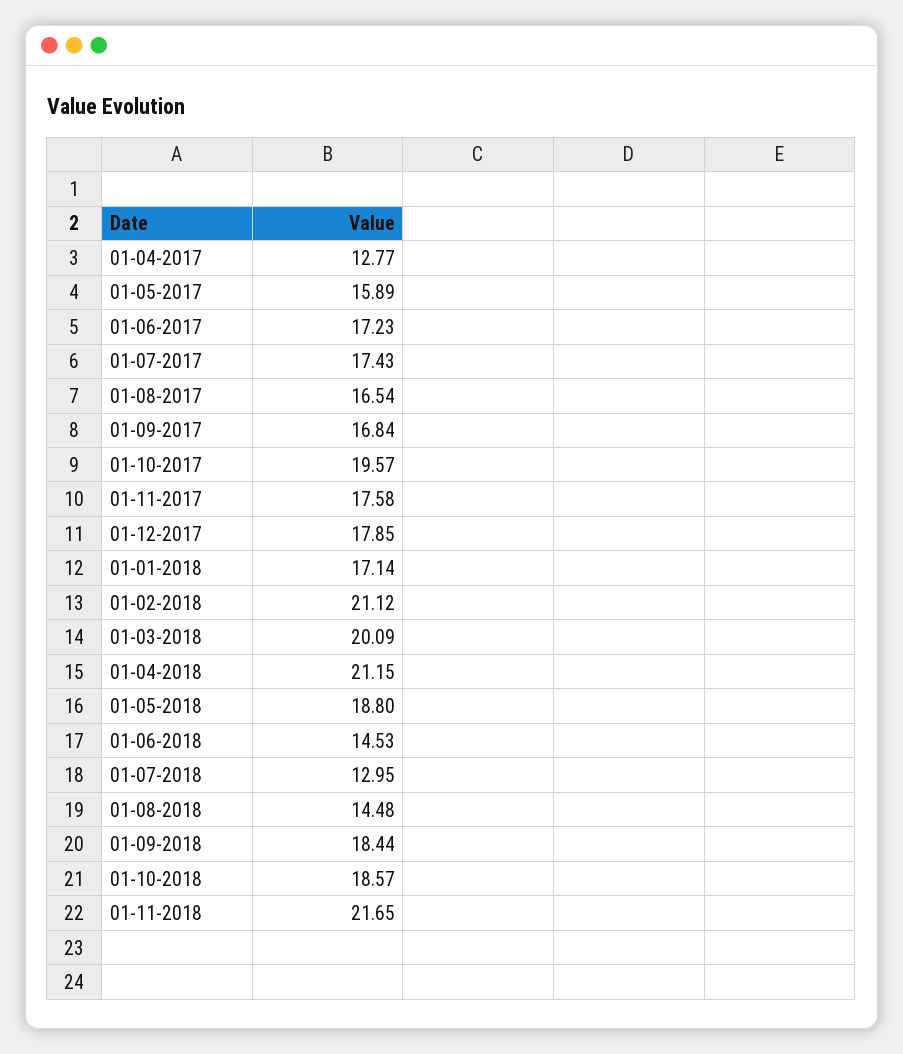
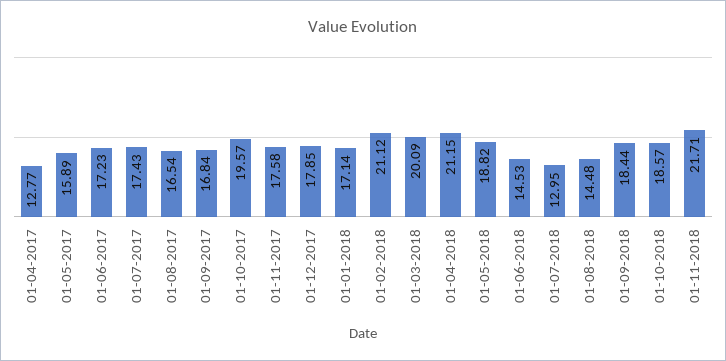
  {
    "01-04-2017": 12.77,
    "01-05-2017": 15.89,
    "01-06-2017": 17.23,
    "01-07-2017": 17.43,
    "01-08-2017": 16.54,
    "01-09-2017": 16.84,
    "01-10-2017": 19.57,
    "01-11-2017": 17.58,
    "01-12-2017": 17.85,
    "01-01-2018": 17.14,
    "01-02-2018": 21.12,
    "01-03-2018": 20.09,
    "01-04-2018": 21.15,
-   "01-05-2018": 18.8,
+   "01-05-2018": 18.82,
    "01-06-2018": 14.53,
    "01-07-2018": 12.95,
    "01-08-2018": 14.48,
    "01-09-2018": 18.44,
    "01-10-2018": 18.57,
-   "01-11-2018": 21.65
+   "01-11-2018": 21.71
  }

